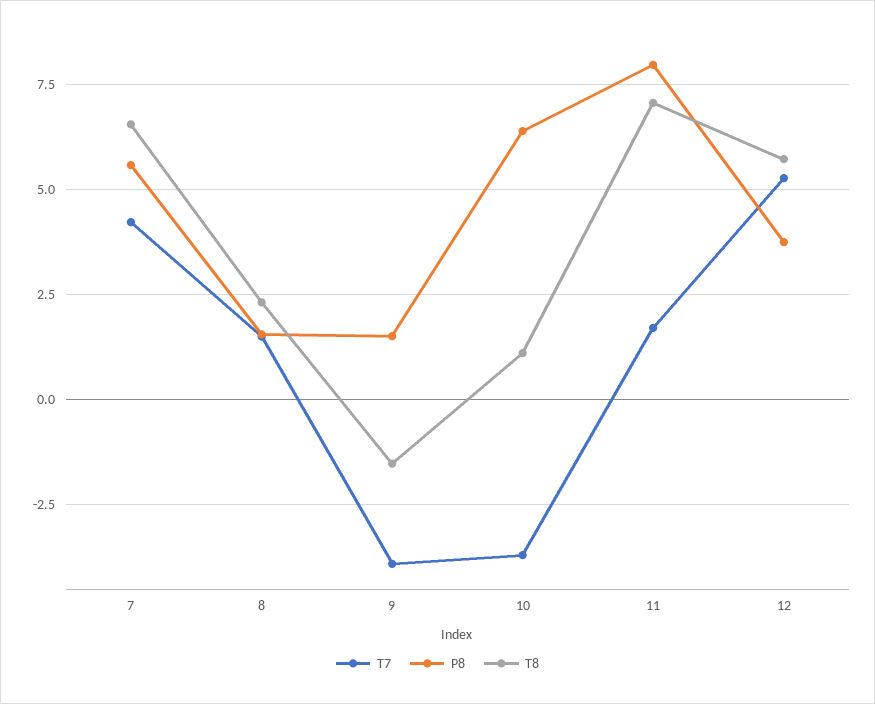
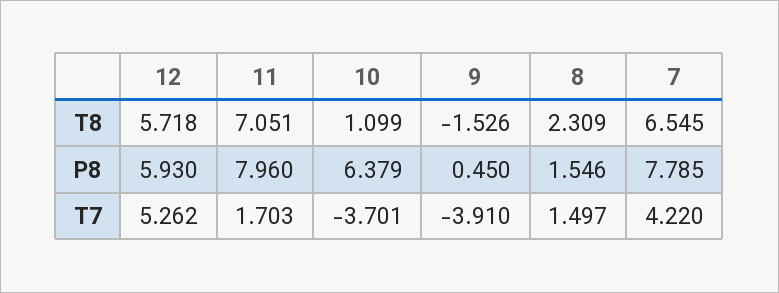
  {
    "T7": {
      "7": 4.22,
      "8": 1.497,
      "9": -3.91,
      "10": -3.701,
      "11": 1.703,
      "12": 5.262
    },
    "P8": {
-     "7": 5.5,
+     "7": 7.785,
      "8": 1.546,
-     "9": 1.5,
+     "9": 0.45,
      "10": 6.379,
      "11": 7.96,
-     "12": 3.75
+     "12": 5.93
    },
    "T8": {
      "7": 6.545,
      "8": 2.309,
      "9": -1.526,
      "10": 1.099,
      "11": 7.051,
      "12": 5.718
    }
  }

